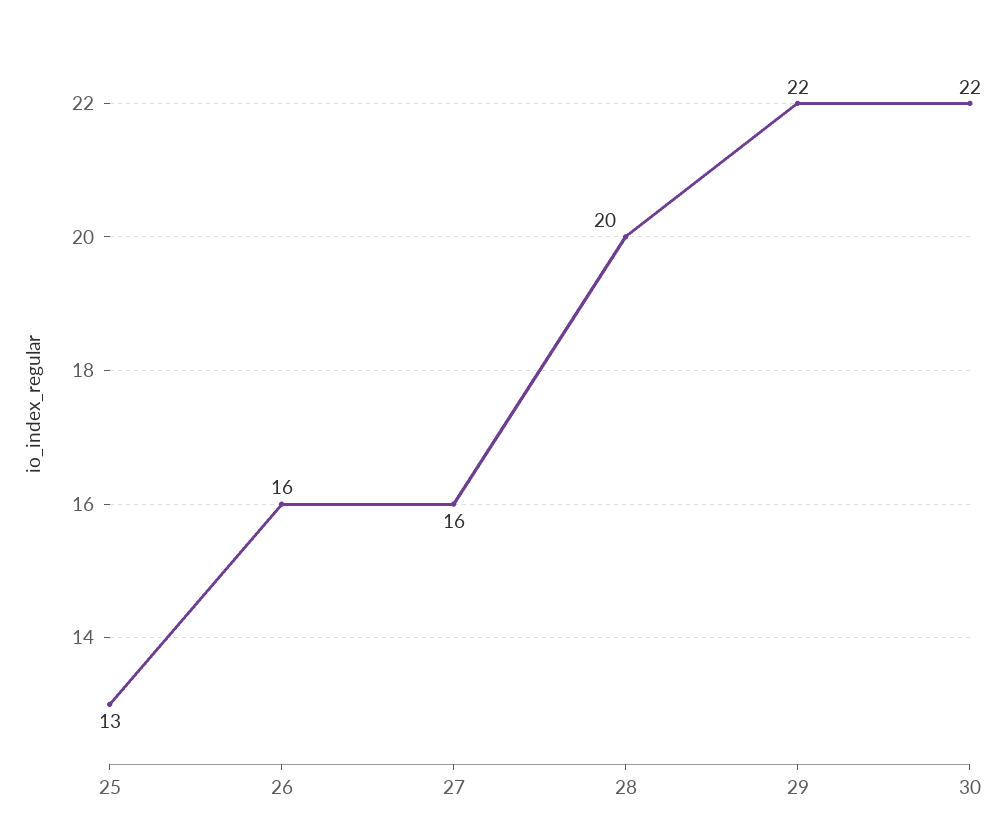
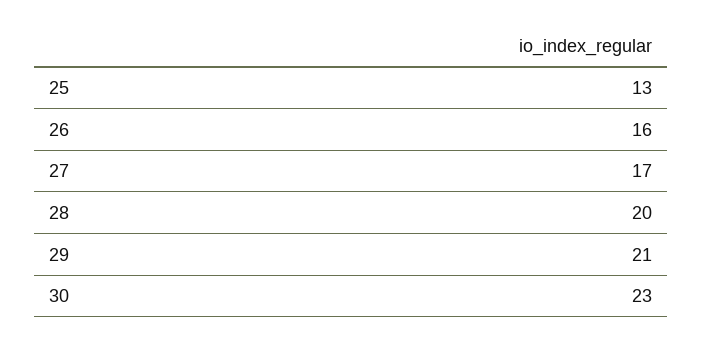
  {
    "25": 13,
    "26": 16,
-   "27": 16,
+   "27": 17,
    "28": 20,
-   "29": 22,
+   "29": 21,
-   "30": 22
+   "30": 23
  }

